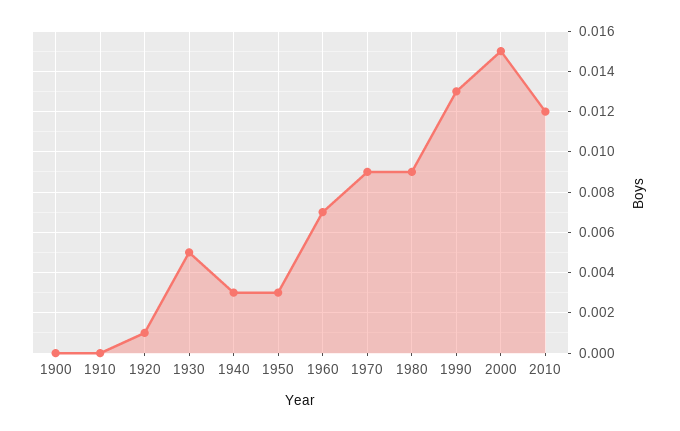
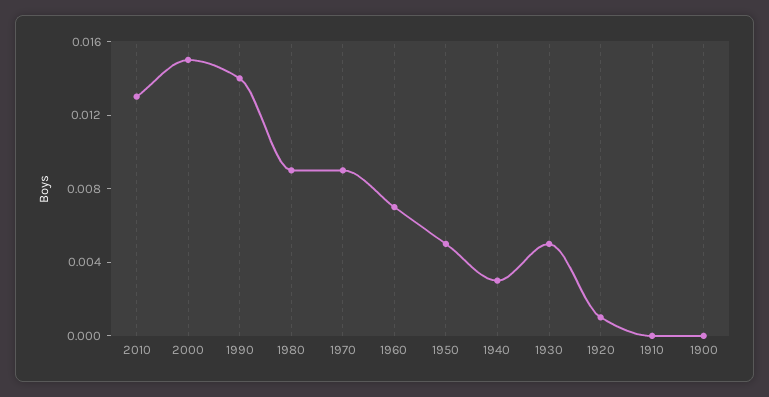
  {
    "1900": 0,
    "1910": 0,
    "1920": 0.001,
    "1930": 0.005,
    "1940": 0.003,
-   "1950": 0.003,
+   "1950": 0.005,
    "1960": 0.007,
    "1970": 0.009,
    "1980": 0.009,
-   "1990": 0.013,
+   "1990": 0.014,
    "2000": 0.015,
-   "2010": 0.012
+   "2010": 0.013
  }

